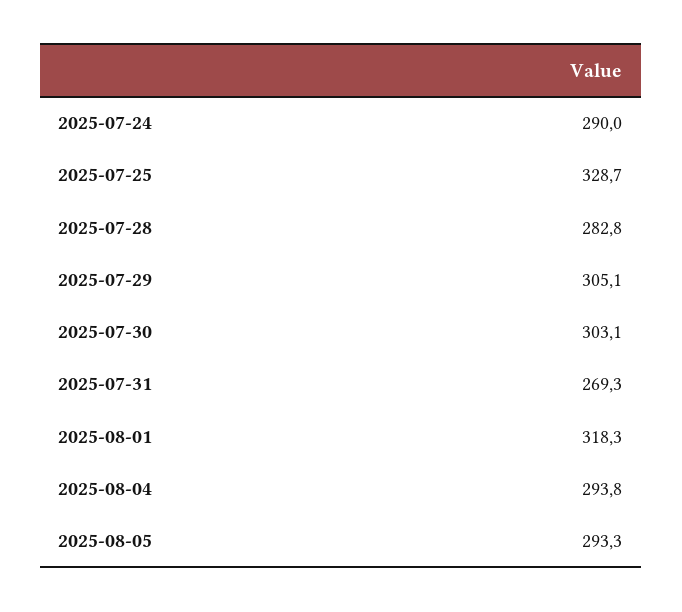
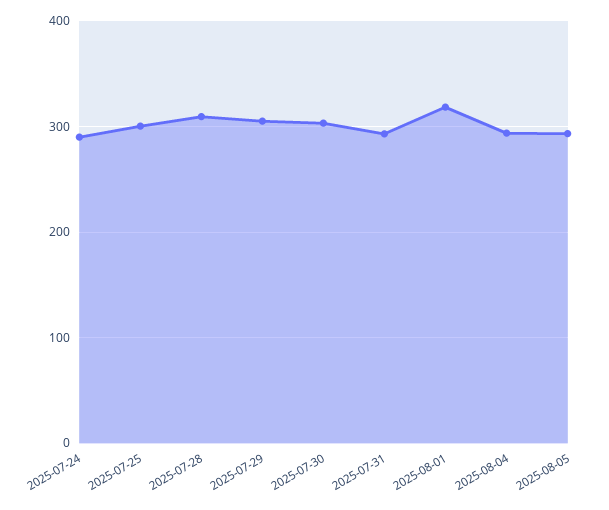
  {
    "2025-07-24": 290,
-   "2025-07-25": 328.7,
+   "2025-07-25": 300,
-   "2025-07-28": 282.8,
+   "2025-07-28": 310,
    "2025-07-29": 305.1,
    "2025-07-30": 303.1,
-   "2025-07-31": 269.3,
+   "2025-07-31": 290,
    "2025-08-01": 318.3,
    "2025-08-04": 293.8,
    "2025-08-05": 293.3
  }

